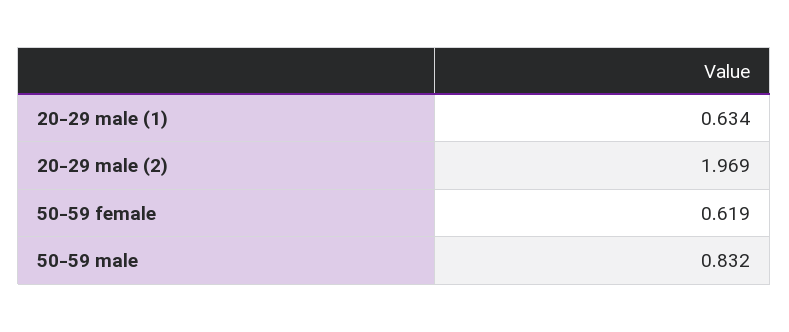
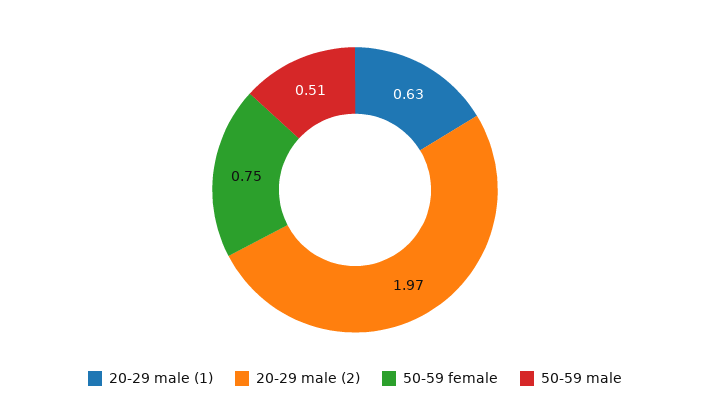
  {
    "20-29 male (1)": 0.634,
    "20-29 male (2)": 1.969,
-   "50-59 female": 0.619,
+   "50-59 female": 0.75,
-   "50-59 male": 0.832
+   "50-59 male": 0.51
  }

